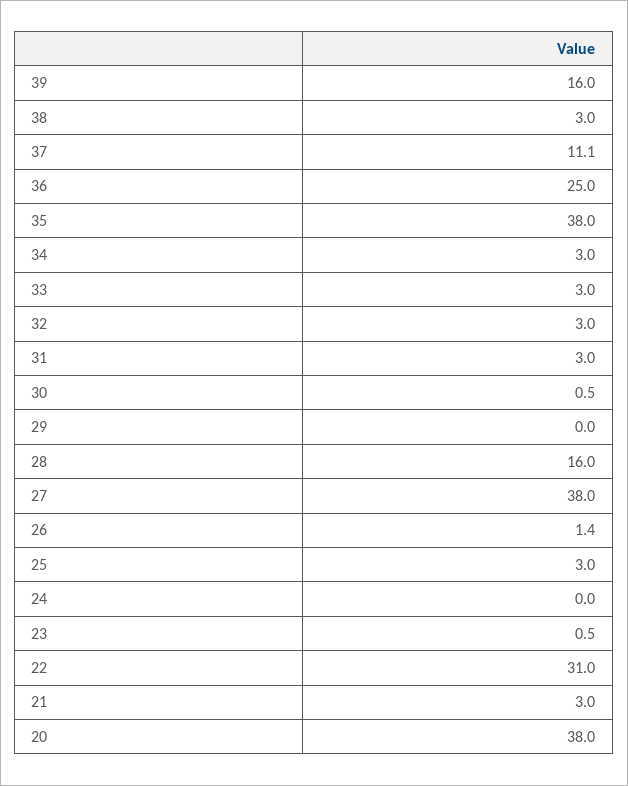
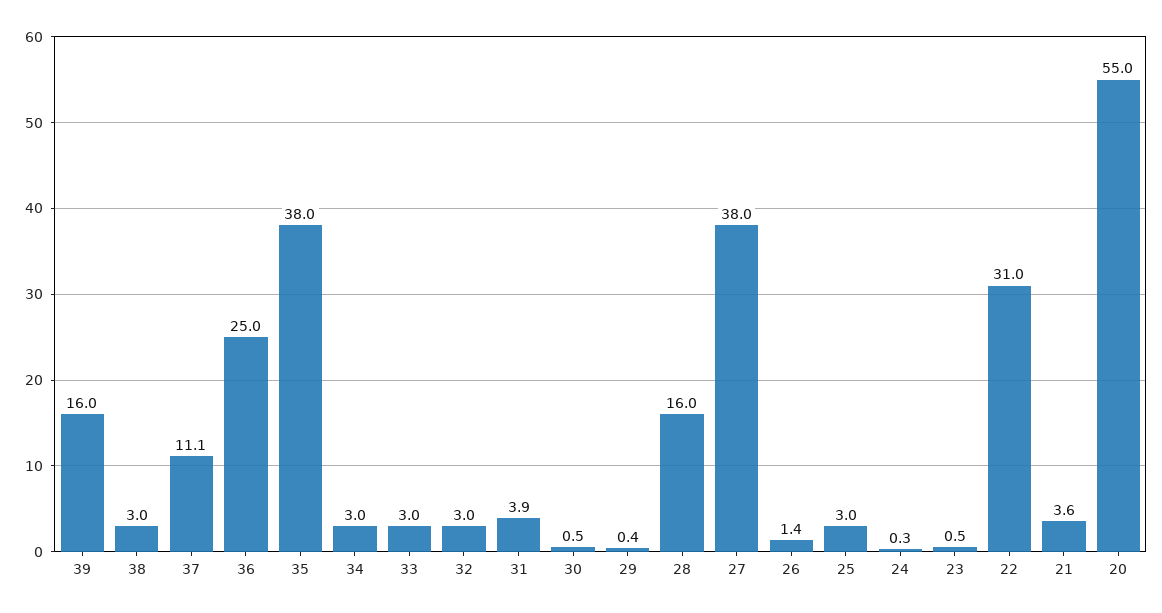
  {
    "39": 16,
    "38": 3,
    "37": 11.1,
    "36": 25,
    "35": 38,
    "34": 3,
    "33": 3,
    "32": 3,
-   "31": 3,
+   "31": 3.9,
    "30": 0.5,
-   "29": 0,
+   "29": 0.4,
    "28": 16,
    "27": 38,
    "26": 1.4,
    "25": 3,
-   "24": 0,
+   "24": 0.3,
    "23": 0.5,
    "22": 31,
-   "21": 3,
+   "21": 3.6,
-   "20": 38
+   "20": 55
  }

